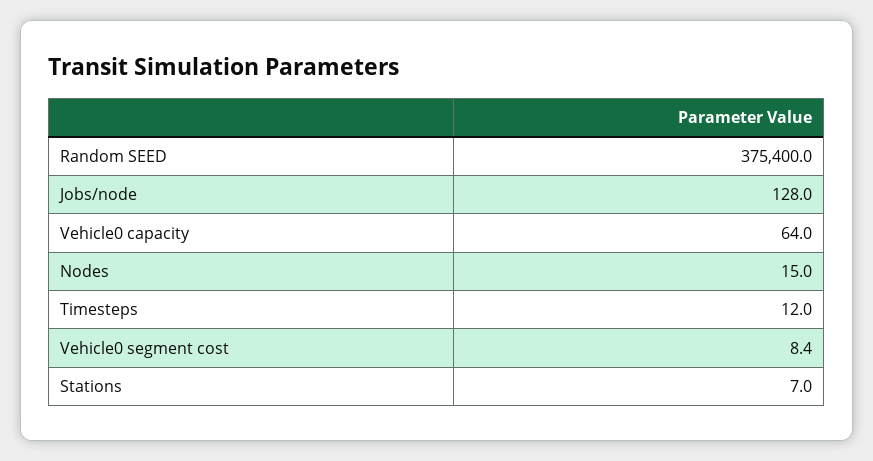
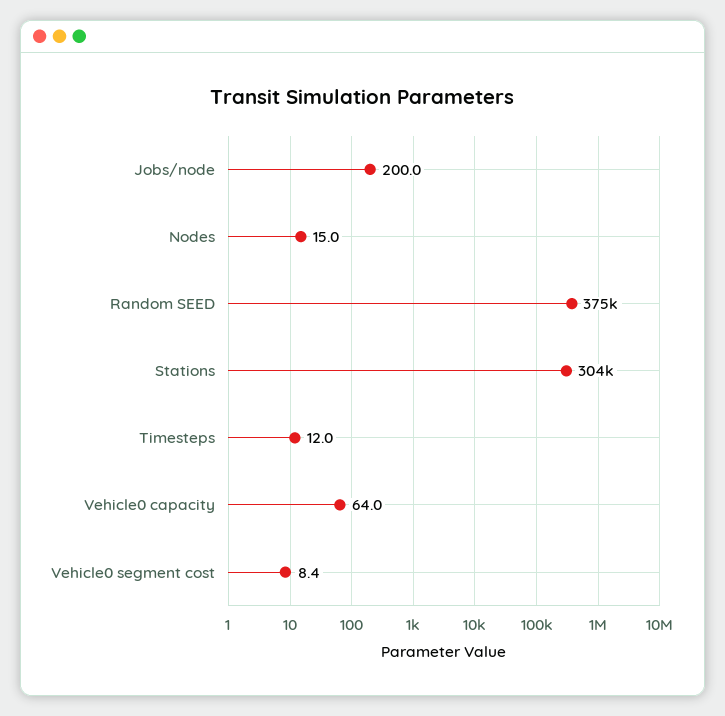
  {
    "Random SEED": 375400,
-   "Jobs/node": 128,
+   "Jobs/node": 200,
    "Vehicle0 capacity": 64,
    "Nodes": 15,
    "Timesteps": 12,
    "Vehicle0 segment cost": 8.4,
-   "Stations": 7
+   "Stations": 304000
  }

